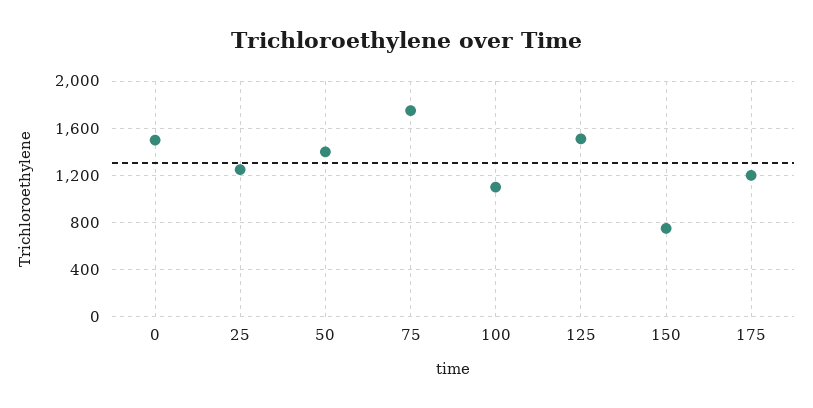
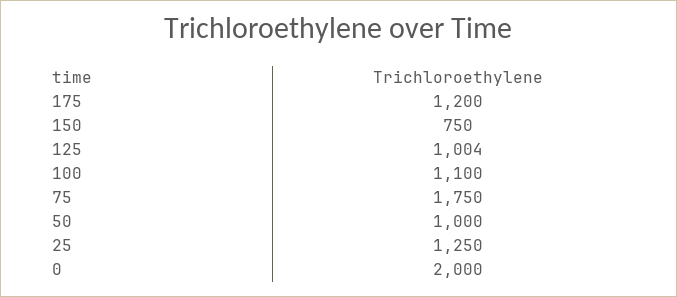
  {
-   "0": 1500,
+   "0": 2000,
    "25": 1250,
-   "50": 1400,
+   "50": 1000,
    "75": 1750,
    "100": 1100,
-   "125": 1500,
+   "125": 1004,
    "150": 750,
    "175": 1200
  }

